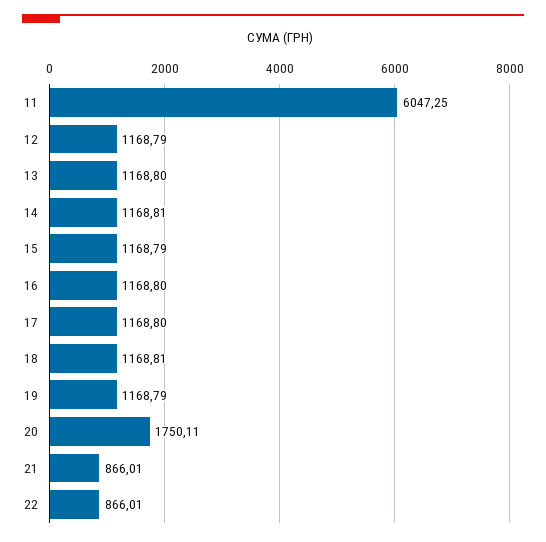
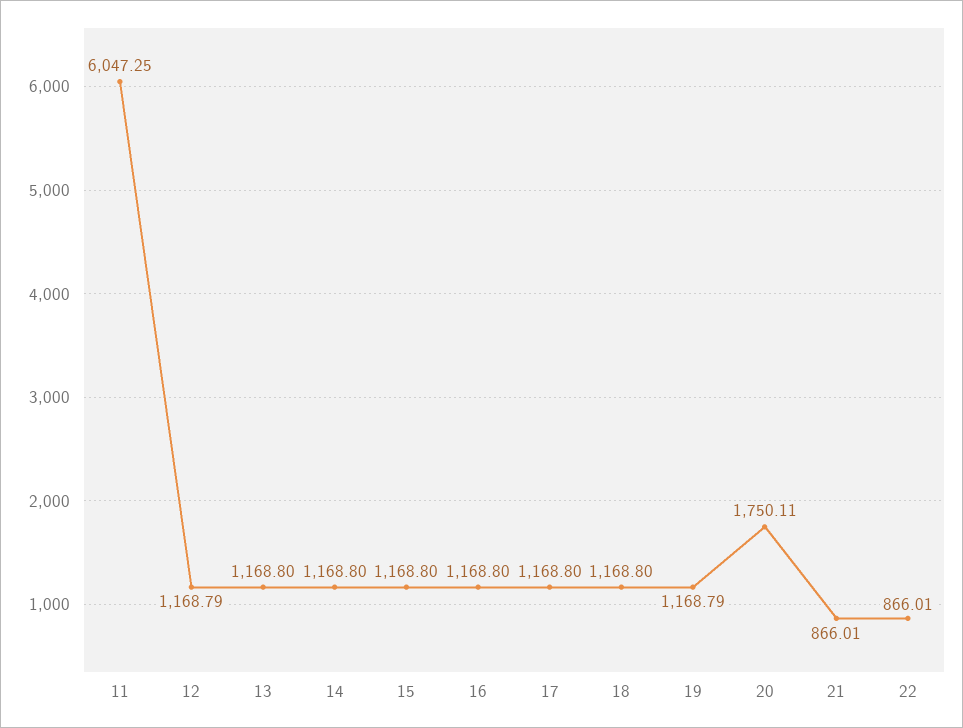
  {
    "11": 6047.25,
    "12": 1168.79,
    "13": 1168.8,
-   "14": 1168.81,
+   "14": 1168.8,
-   "15": 1168.79,
+   "15": 1168.8,
    "16": 1168.8,
    "17": 1168.8,
-   "18": 1168.81,
+   "18": 1168.8,
    "19": 1168.79,
    "20": 1750.11,
    "21": 866.01,
    "22": 866.01
  }

